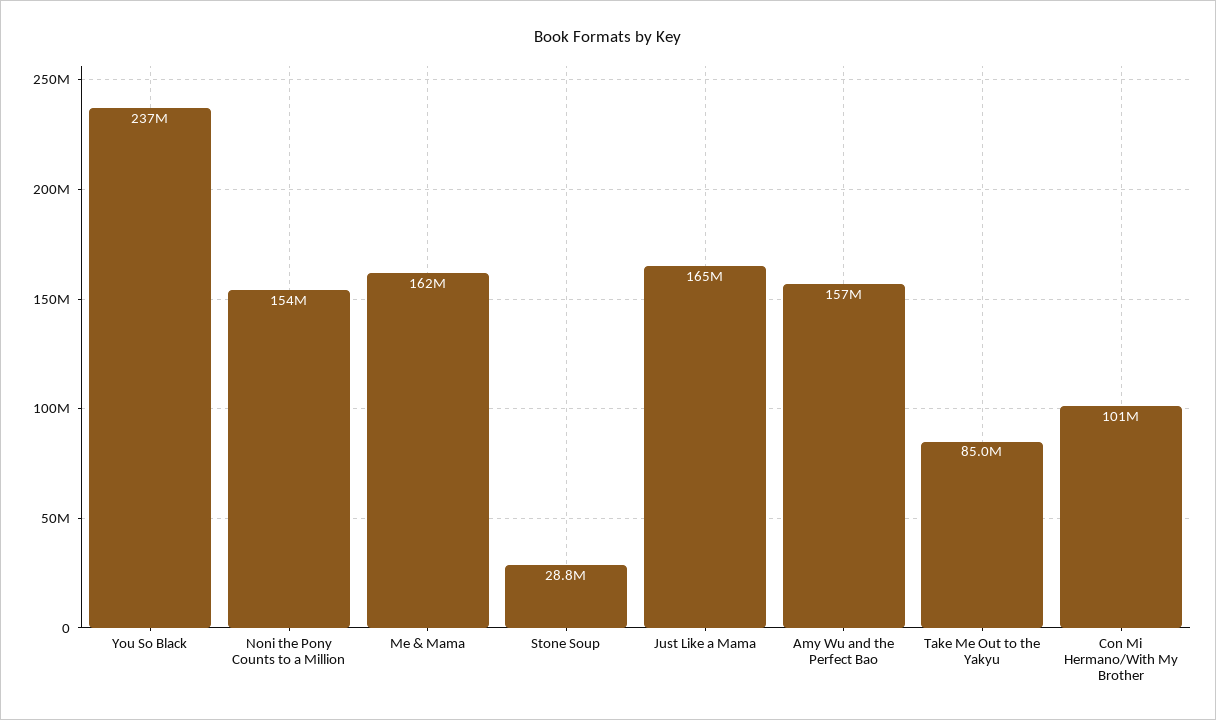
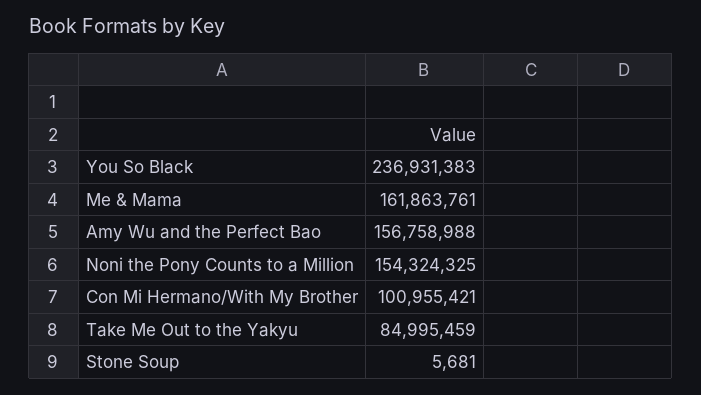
  {
    "You So Black": 236931383,
    "Noni the Pony Counts to a Million": 154324325,
    "Me & Mama": 161863761,
-   "Stone Soup": 28800000,
+   "Stone Soup": 5681,
-   "Just Like a Mama": 165000000,
    "Amy Wu and the Perfect Bao": 156758988,
    "Take Me Out to the Yakyu": 84995459,
    "Con Mi Hermano/With My Brother": 100955421
  }

